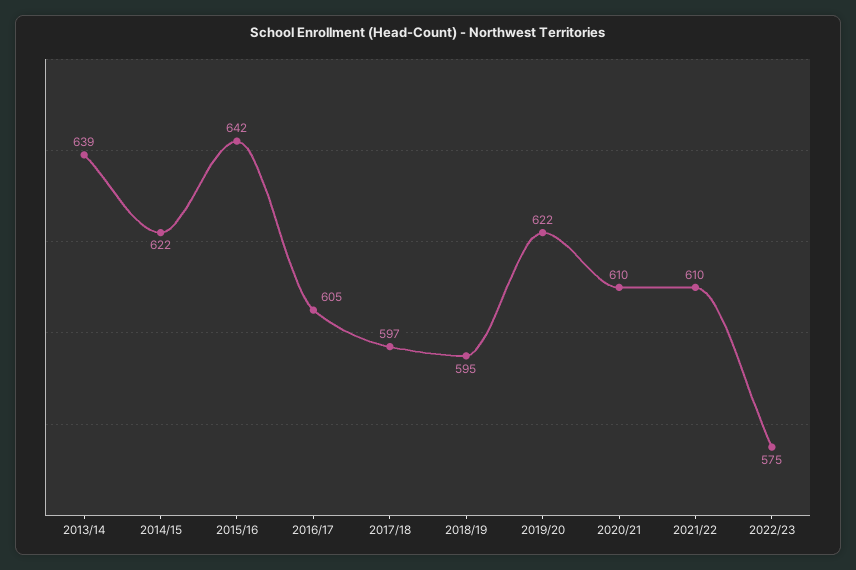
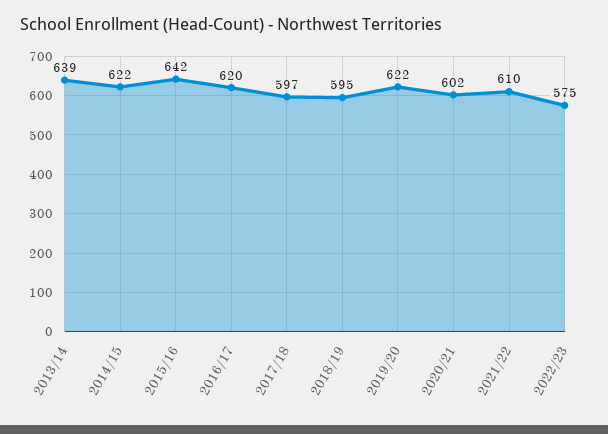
  {
    "2013/14": 639,
    "2014/15": 622,
    "2015/16": 642,
-   "2016/17": 605,
+   "2016/17": 620,
    "2017/18": 597,
    "2018/19": 595,
    "2019/20": 622,
-   "2020/21": 610,
+   "2020/21": 602,
    "2021/22": 610,
    "2022/23": 575
  }

